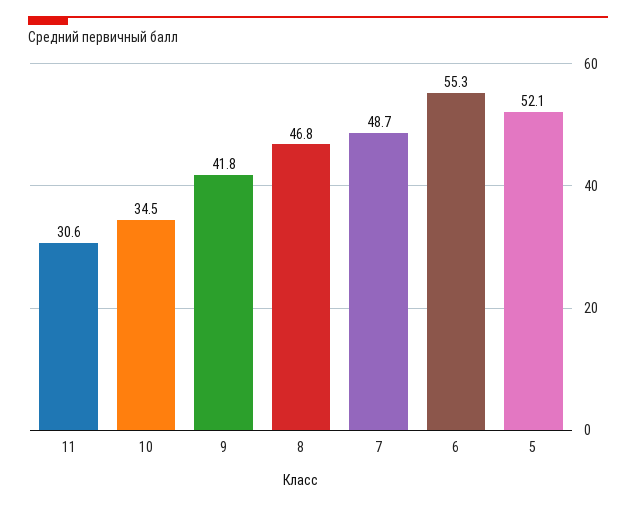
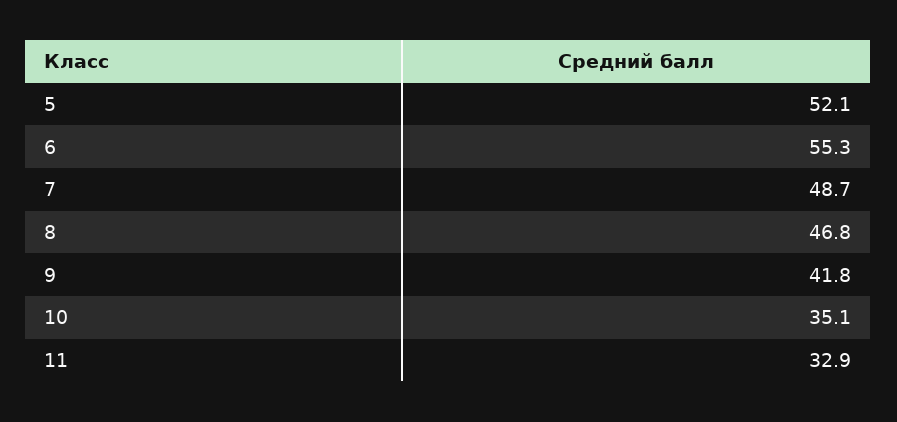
  {
-   "11": 30.6,
+   "11": 32.9,
-   "10": 34.5,
+   "10": 35.1,
    "9": 41.8,
    "8": 46.8,
    "7": 48.7,
    "6": 55.3,
    "5": 52.1
  }

